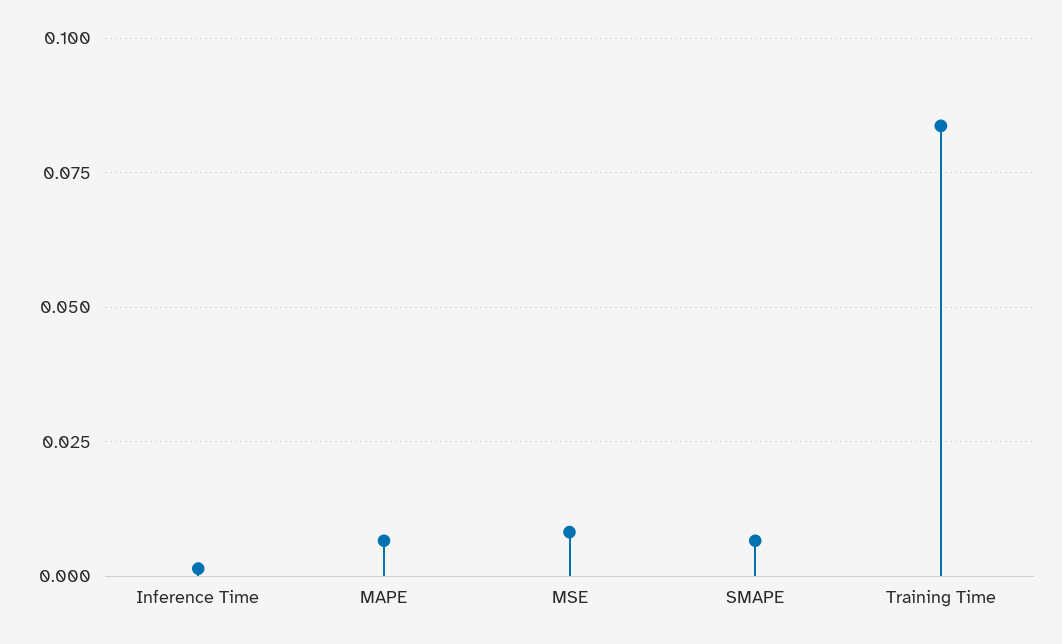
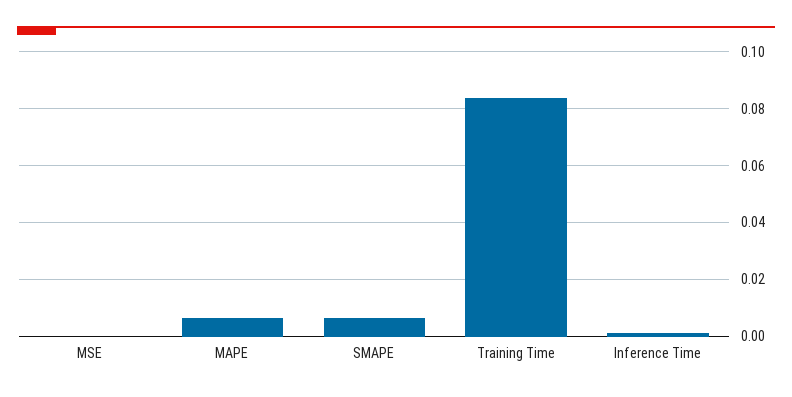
  {
    "Inference Time": 0.0025,
    "MAPE": 0.0075,
-   "MSE": 0.0075,
+   "MSE": 0,
    "SMAPE": 0.0075,
    "Training Time": 0.0825
  }

